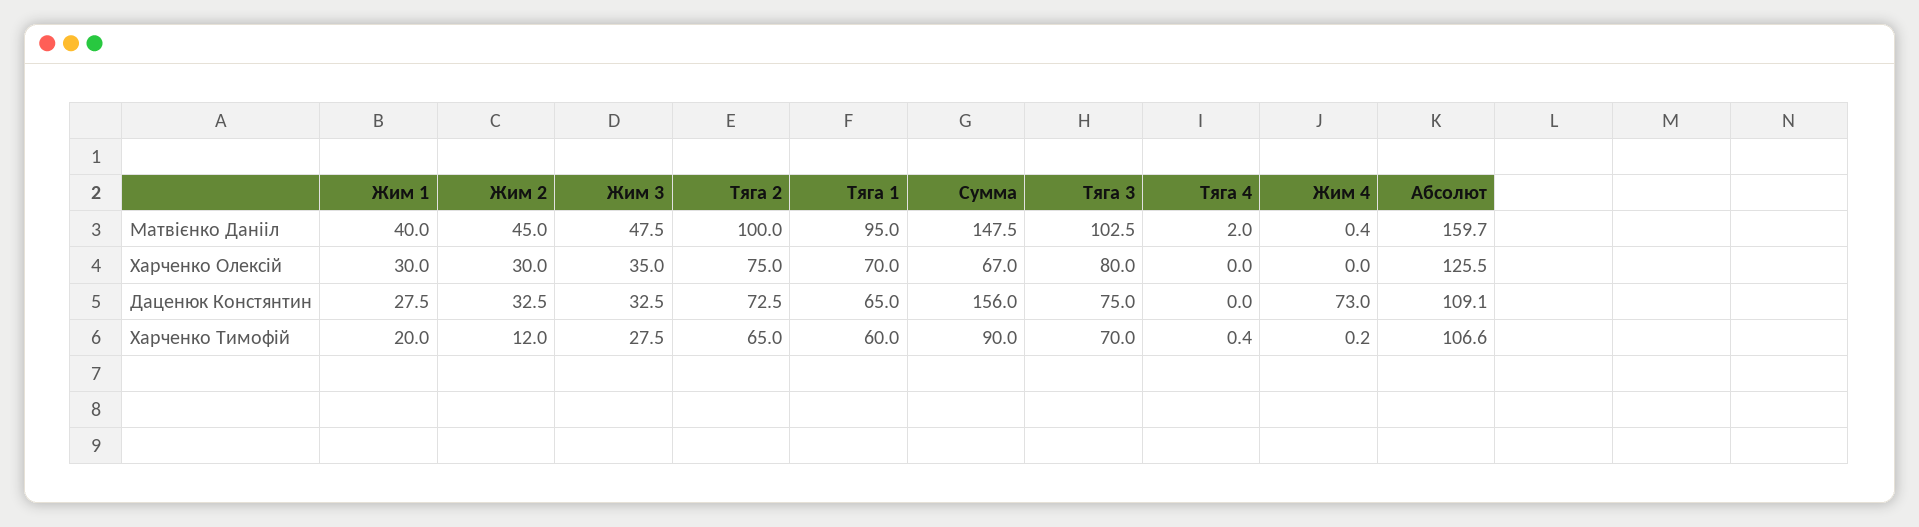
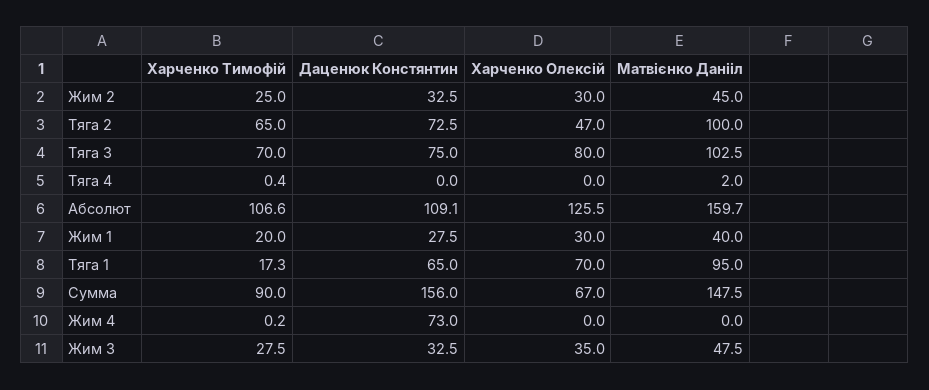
  {
    "Жим 1": {
      "Матвієнко Данііл": 40,
      "Харченко Олексій": 30,
      "Даценюк Констянтин": 27.5,
      "Харченко Тимофій": 20
    },
    "Жим 2": {
      "Матвієнко Данііл": 45,
      "Харченко Олексій": 30,
      "Даценюк Констянтин": 32.5,
-     "Харченко Тимофій": 12
+     "Харченко Тимофій": 25
    },
    "Жим 3": {
      "Матвієнко Данііл": 47.5,
      "Харченко Олексій": 35,
      "Даценюк Констянтин": 32.5,
      "Харченко Тимофій": 27.5
    },
    "Тяга 2": {
      "Матвієнко Данііл": 100,
-     "Харченко Олексій": 75,
+     "Харченко Олексій": 47,
      "Даценюк Констянтин": 72.5,
      "Харченко Тимофій": 65
    },
    "Тяга 1": {
      "Матвієнко Данііл": 95,
      "Харченко Олексій": 70,
      "Даценюк Констянтин": 65,
-     "Харченко Тимофій": 60
+     "Харченко Тимофій": 17.3
    },
    "Сумма": {
      "Матвієнко Данііл": 147.5,
      "Харченко Олексій": 67,
      "Даценюк Констянтин": 156,
      "Харченко Тимофій": 90
    },
    "Тяга 3": {
      "Матвієнко Данііл": 102.5,
      "Харченко Олексій": 80,
      "Даценюк Констянтин": 75,
      "Харченко Тимофій": 70
    },
    "Тяга 4": {
      "Матвієнко Данііл": 2,
      "Харченко Олексій": 0,
      "Даценюк Констянтин": 0,
      "Харченко Тимофій": 0.4
    },
    "Жим 4": {
-     "Матвієнко Данііл": 0.4,
+     "Матвієнко Данііл": 0,
      "Харченко Олексій": 0,
      "Даценюк Констянтин": 73,
      "Харченко Тимофій": 0.2
    },
    "Абсолют": {
      "Матвієнко Данііл": 159.7,
      "Харченко Олексій": 125.5,
      "Даценюк Констянтин": 109.1,
      "Харченко Тимофій": 106.6
    }
  }

